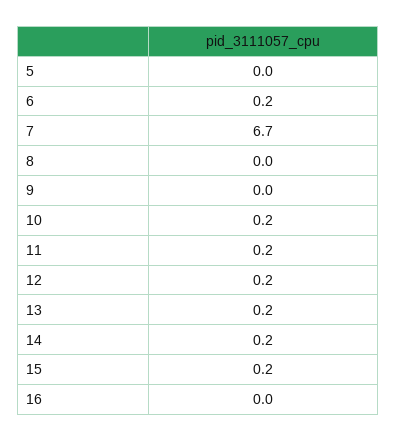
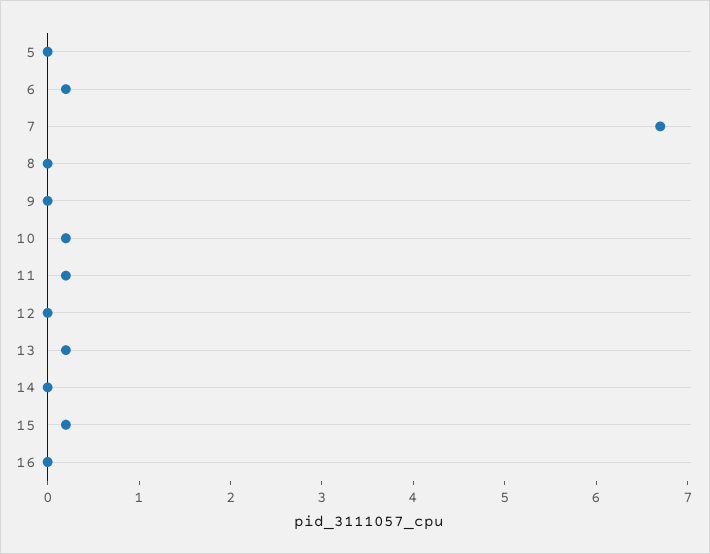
  {
    "5": 0,
    "6": 0.2,
    "7": 6.7,
    "8": 0,
    "9": 0,
    "10": 0.2,
    "11": 0.2,
-   "12": 0.2,
+   "12": 0,
    "13": 0.2,
-   "14": 0.2,
+   "14": 0,
    "15": 0.2,
    "16": 0
  }

